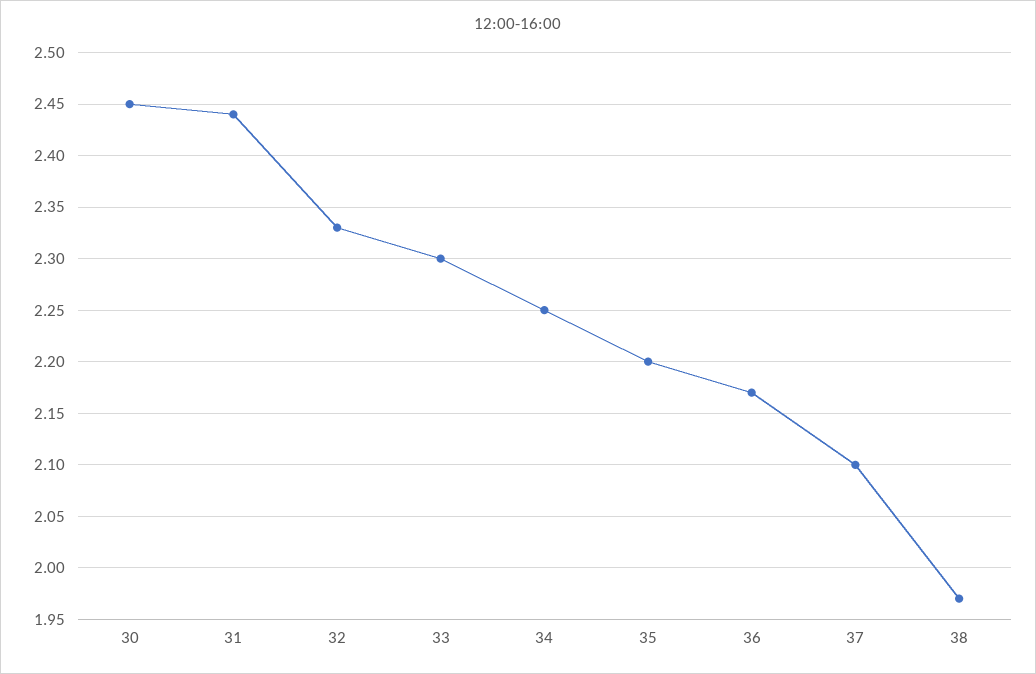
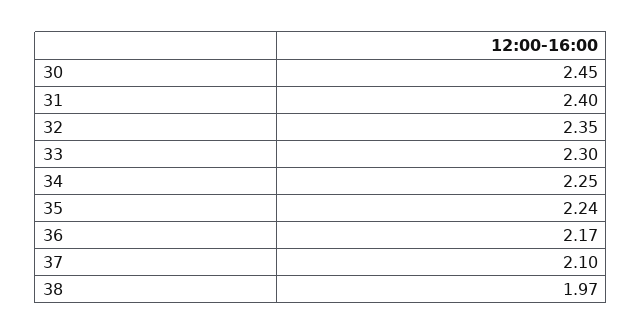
  {
    "30": 2.45,
-   "31": 2.44,
+   "31": 2.4,
-   "32": 2.33,
+   "32": 2.35,
    "33": 2.3,
    "34": 2.25,
-   "35": 2.2,
+   "35": 2.24,
    "36": 2.17,
    "37": 2.1,
    "38": 1.97
  }

